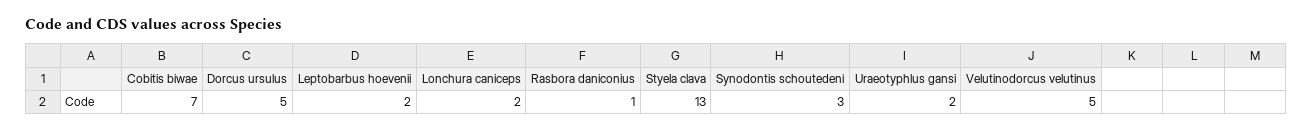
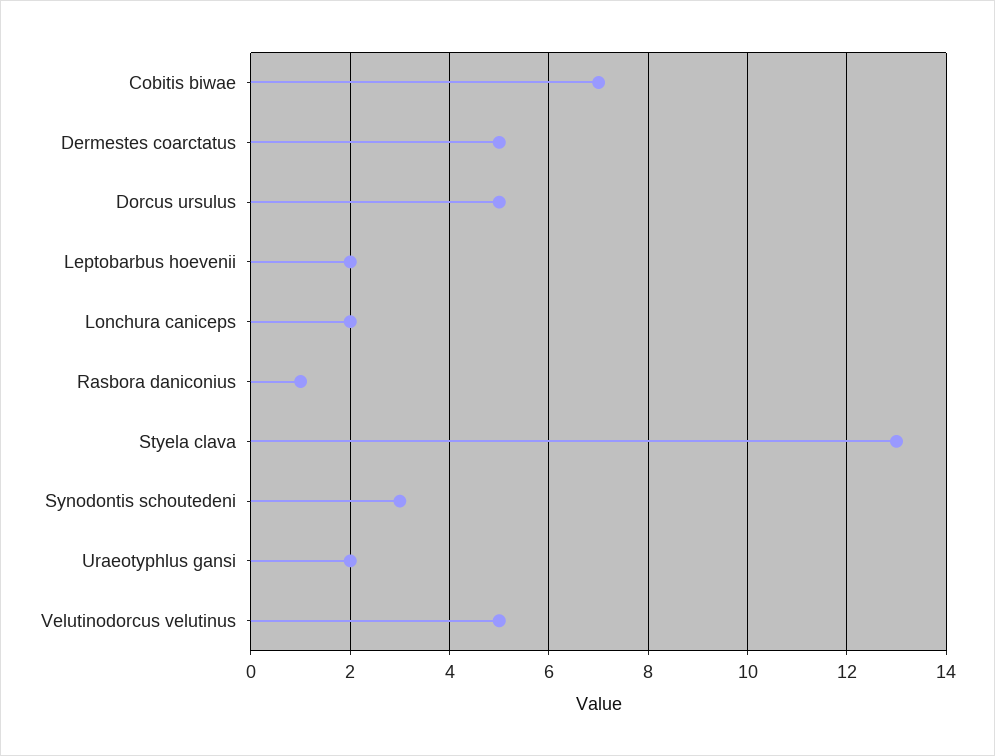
  {
    "Cobitis biwae": 7,
    "Dorcus ursulus": 5,
    "Leptobarbus hoevenii": 2,
    "Lonchura caniceps": 2,
    "Rasbora daniconius": 1,
    "Styela clava": 13,
    "Synodontis schoutedeni": 3,
    "Uraeotyphlus gansi": 2,
-   "Velutinodorcus velutinus": 5
+   "Velutinodorcus velutinus": 5,
+   "Dermestes coarctatus": 5
  }

